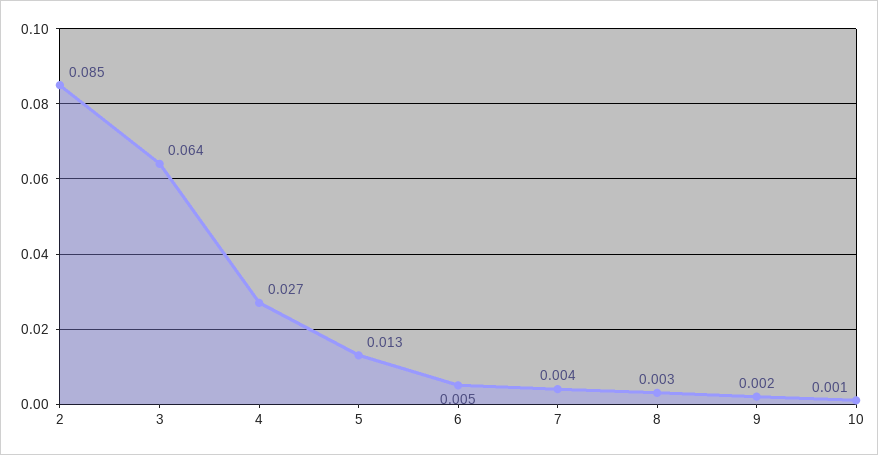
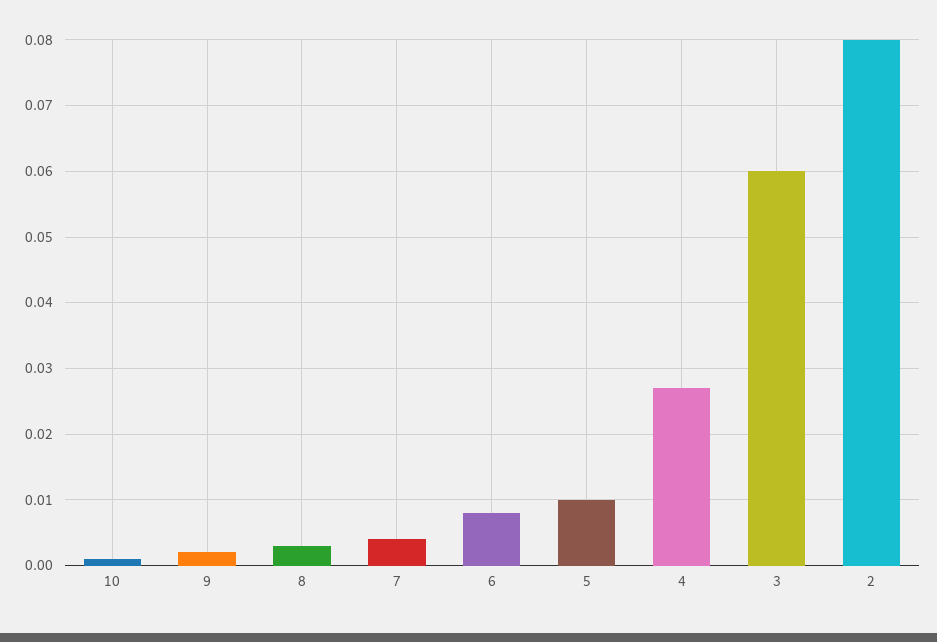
  {
-   "2": 0.085,
+   "2": 0.08,
-   "3": 0.064,
+   "3": 0.06,
    "4": 0.027,
-   "5": 0.013,
+   "5": 0.01,
-   "6": 0.005,
+   "6": 0.008,
    "7": 0.004,
    "8": 0.003,
    "9": 0.002,
    "10": 0.001
  }

